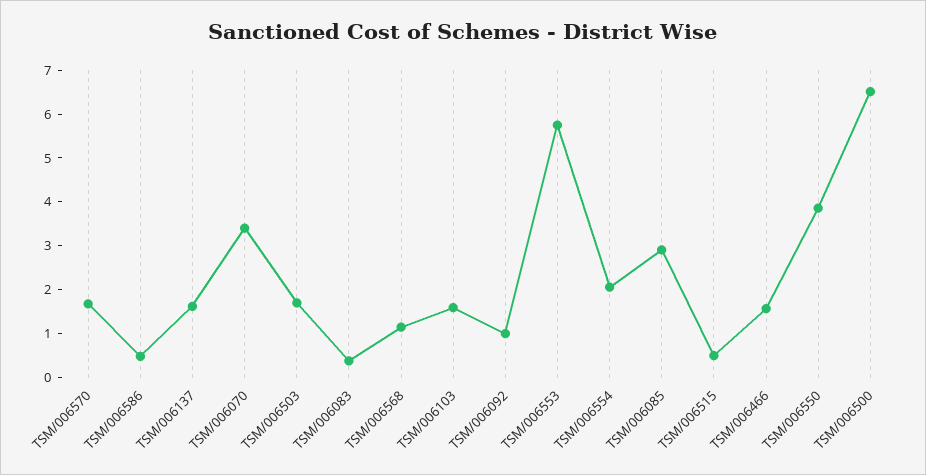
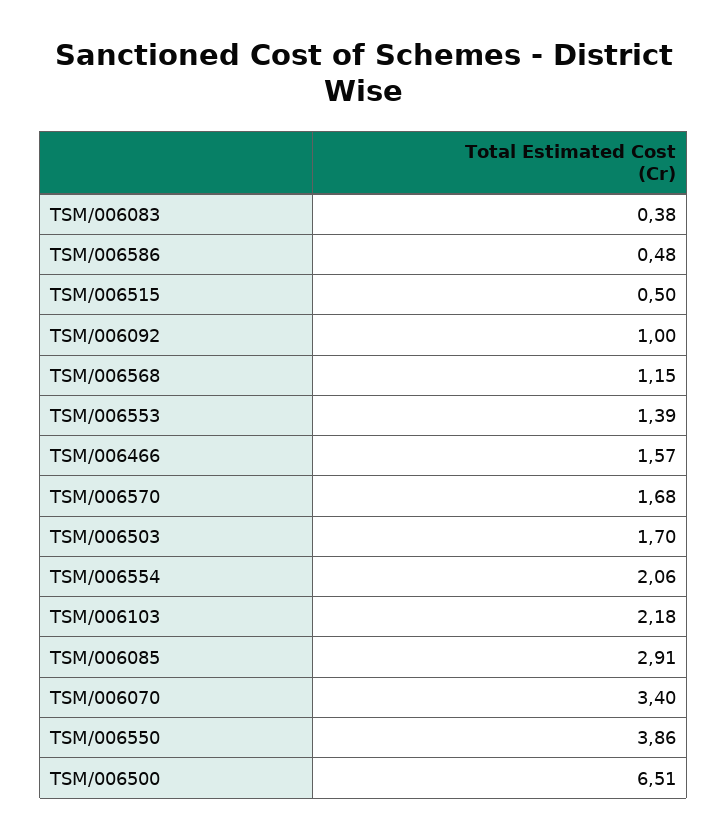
  {
    "TSM/006570": 1.68,
    "TSM/006586": 0.48,
-   "TSM/006137": 1.6,
    "TSM/006070": 3.4,
    "TSM/006503": 1.7,
    "TSM/006083": 0.38,
    "TSM/006568": 1.15,
-   "TSM/006103": 1.6,
+   "TSM/006103": 2.18,
    "TSM/006092": 1,
-   "TSM/006553": 5.8,
+   "TSM/006553": 1.39,
    "TSM/006554": 2.06,
    "TSM/006085": 2.91,
    "TSM/006515": 0.5,
    "TSM/006466": 1.57,
    "TSM/006550": 3.86,
    "TSM/006500": 6.51
  }

